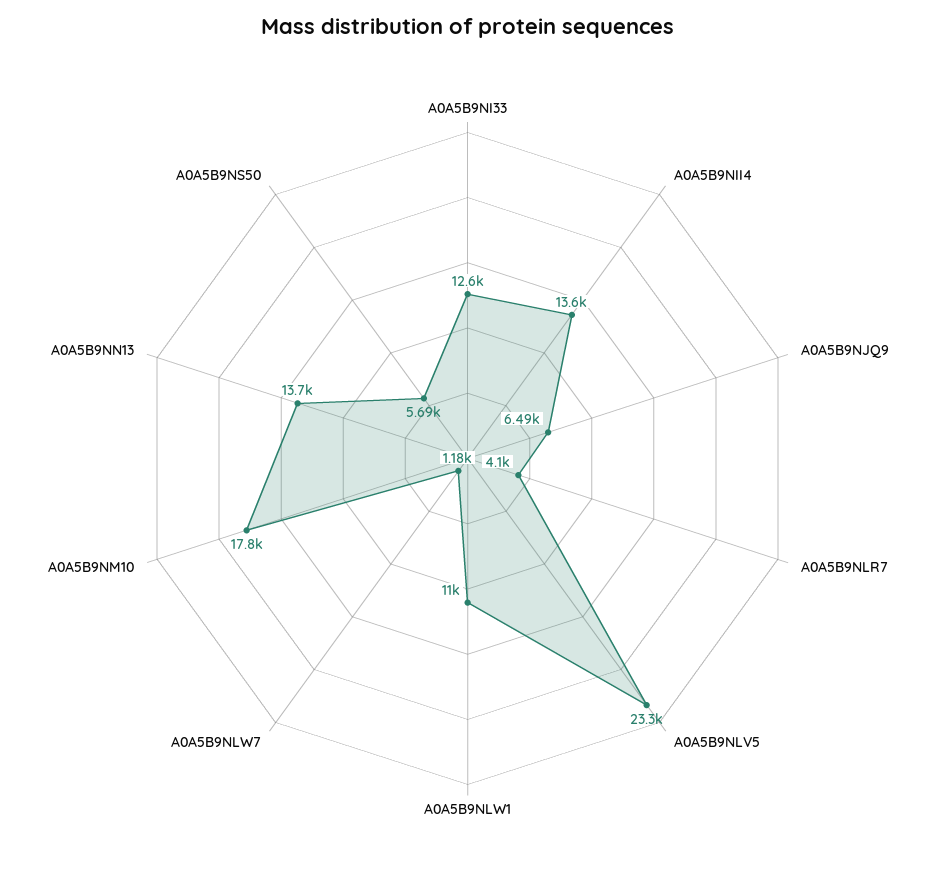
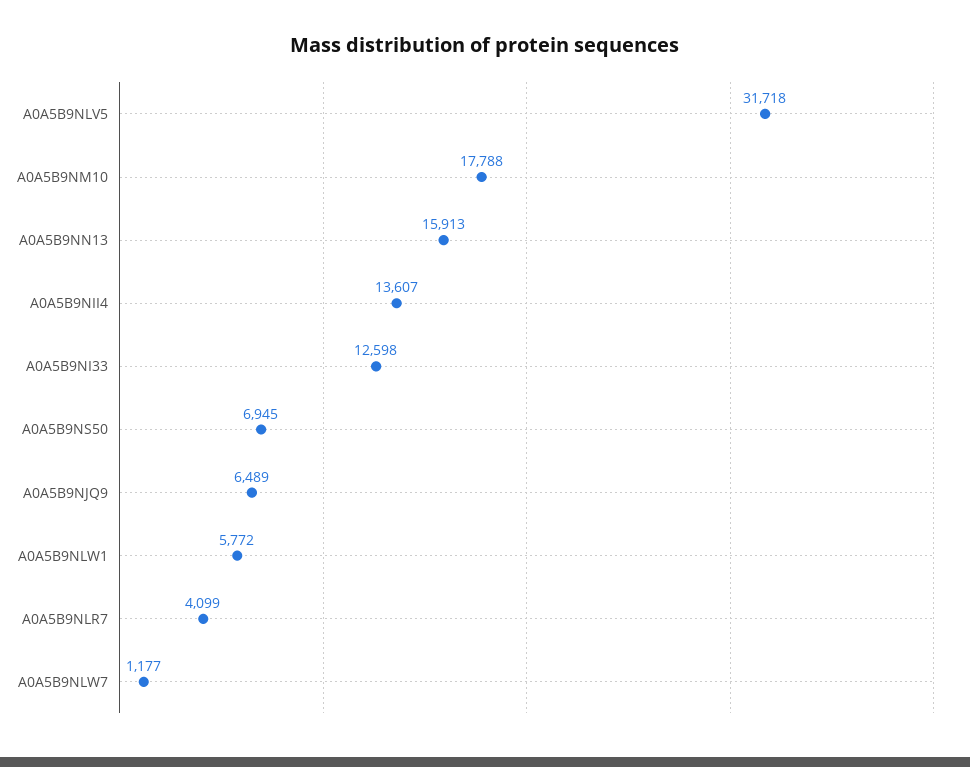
  {
    "A0A5B9NI33": 12598,
    "A0A5B9NII4": 13607,
    "A0A5B9NJQ9": 6489,
    "A0A5B9NLR7": 4099,
-   "A0A5B9NLV5": 23300,
+   "A0A5B9NLV5": 31718,
-   "A0A5B9NLW1": 11000,
+   "A0A5B9NLW1": 5772,
    "A0A5B9NLW7": 1177,
    "A0A5B9NM10": 17788,
-   "A0A5B9NN13": 13700,
+   "A0A5B9NN13": 15913,
-   "A0A5B9NS50": 5690
+   "A0A5B9NS50": 6945
  }

